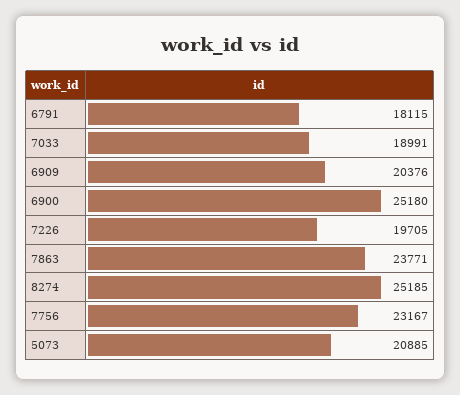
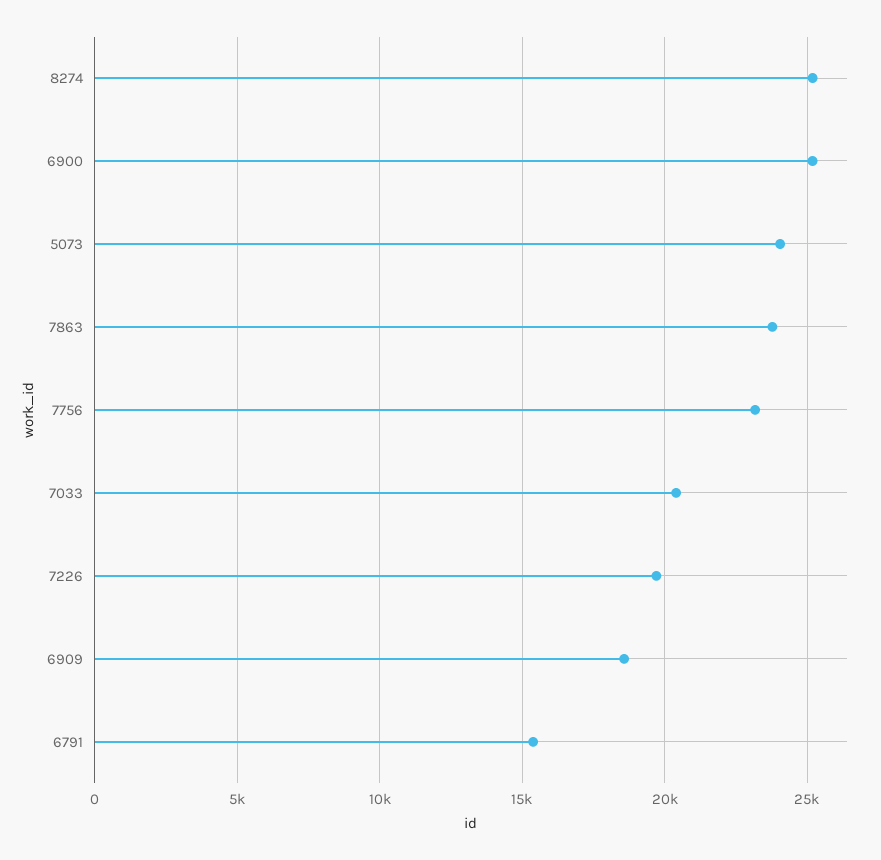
  {
-   "6791": 18115,
+   "6791": 15500,
-   "7033": 18991,
+   "7033": 20500,
-   "6909": 20376,
+   "6909": 18500,
    "6900": 25180,
    "7226": 19705,
    "7863": 23771,
    "8274": 25185,
    "7756": 23167,
-   "5073": 20885
+   "5073": 24000
  }

